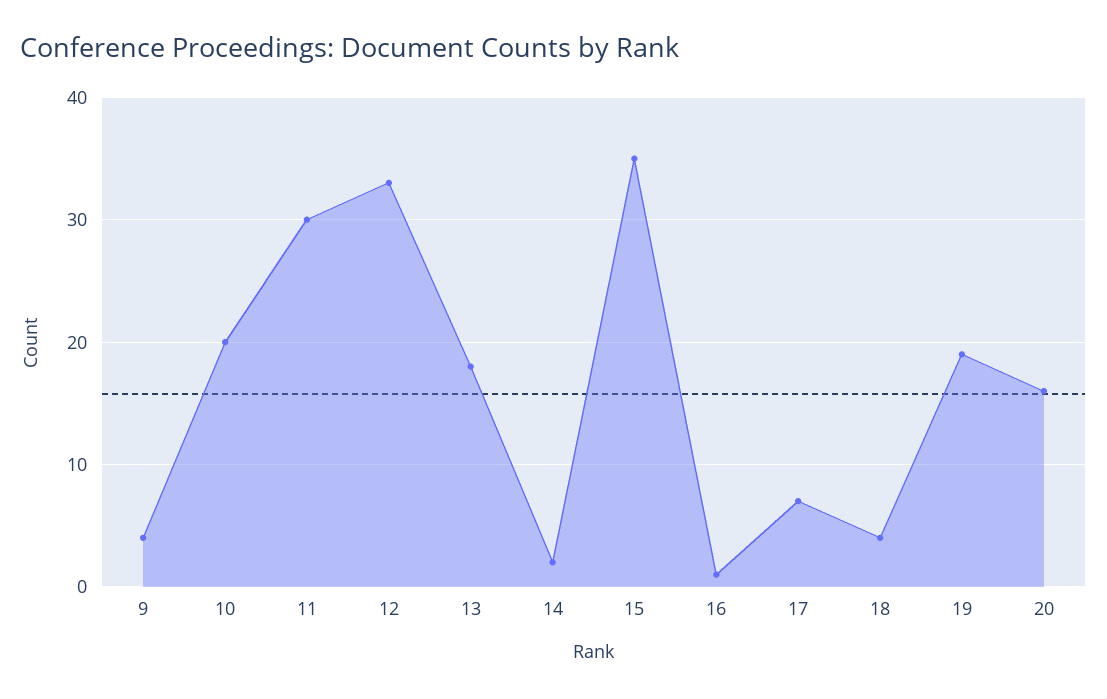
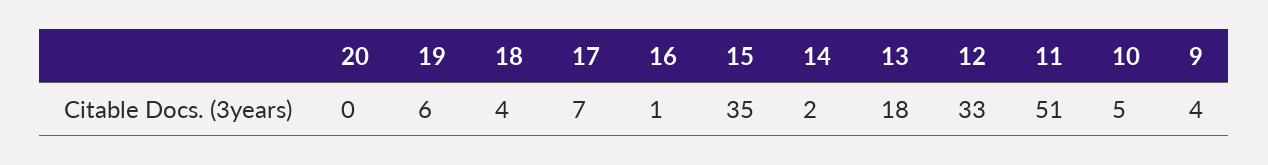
  {
    "9": 4,
-   "10": 20,
+   "10": 5,
-   "11": 30,
+   "11": 51,
    "12": 33,
    "13": 18,
    "14": 2,
    "15": 35,
    "16": 1,
    "17": 7,
    "18": 4,
-   "19": 19,
+   "19": 6,
-   "20": 16
+   "20": 0
  }

